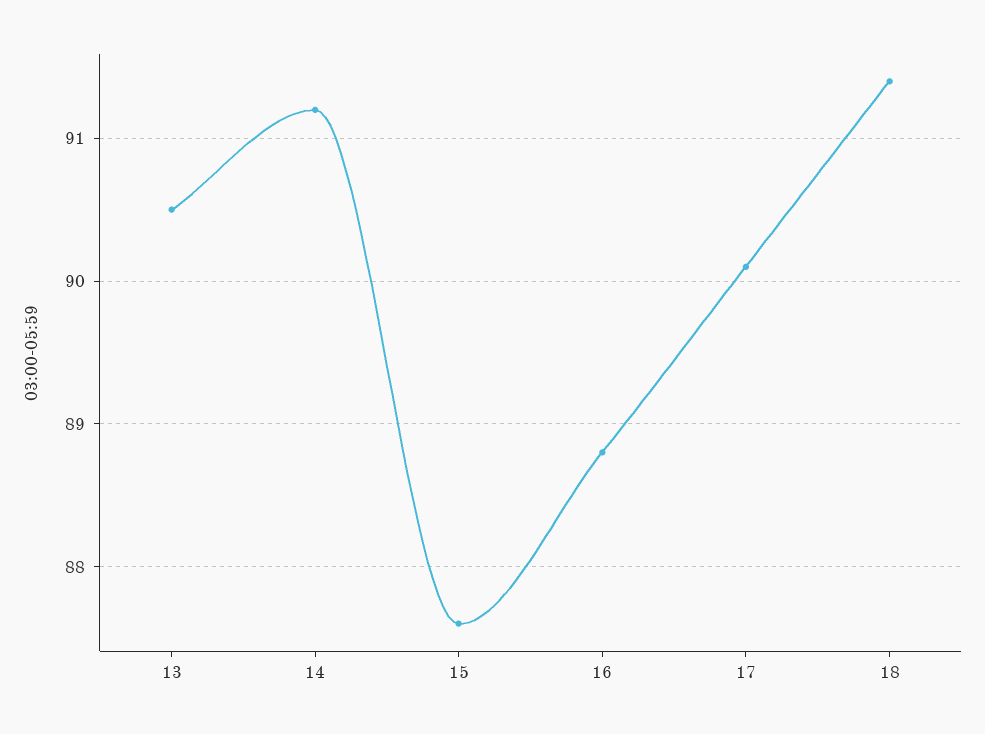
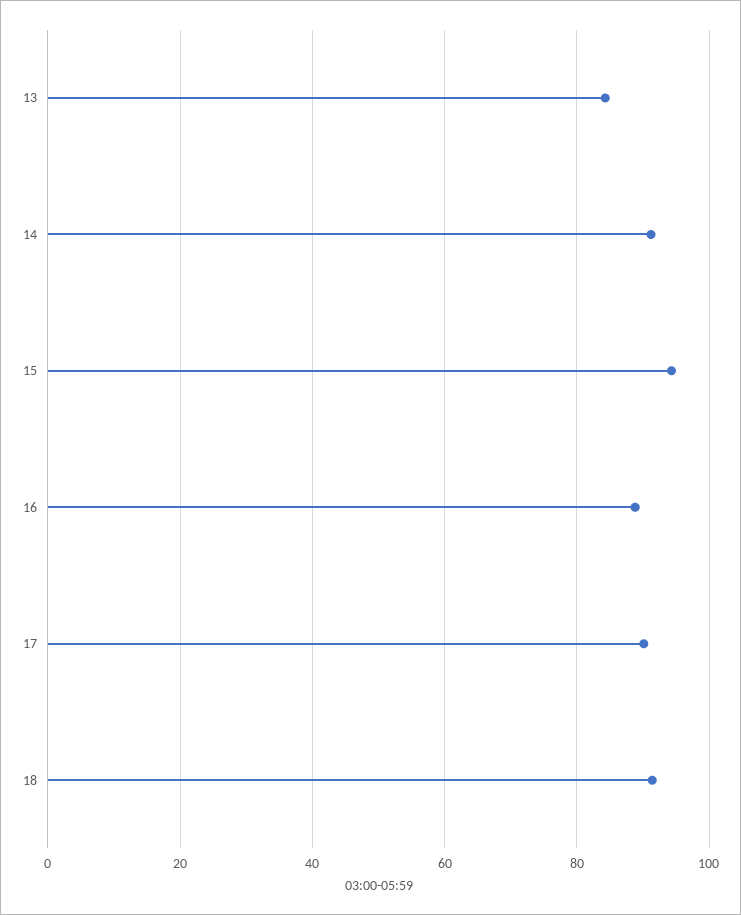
  {
-   "13": 90.5,
+   "13": 84,
    "14": 91.2,
-   "15": 87.6,
+   "15": 94,
    "16": 88.8,
    "17": 90.1,
    "18": 91.4
  }

